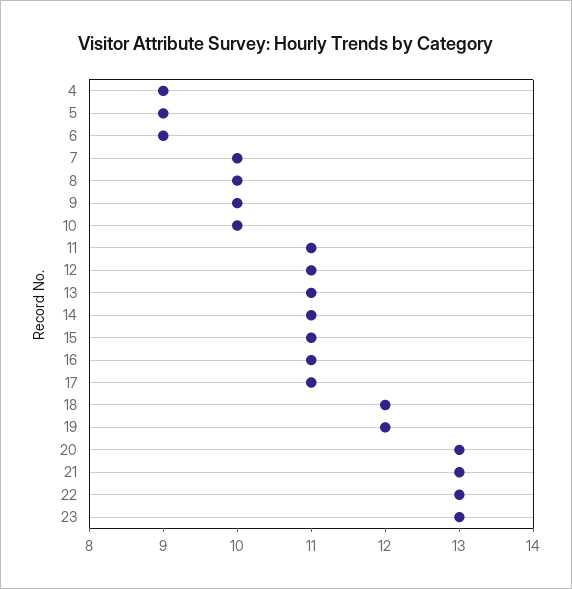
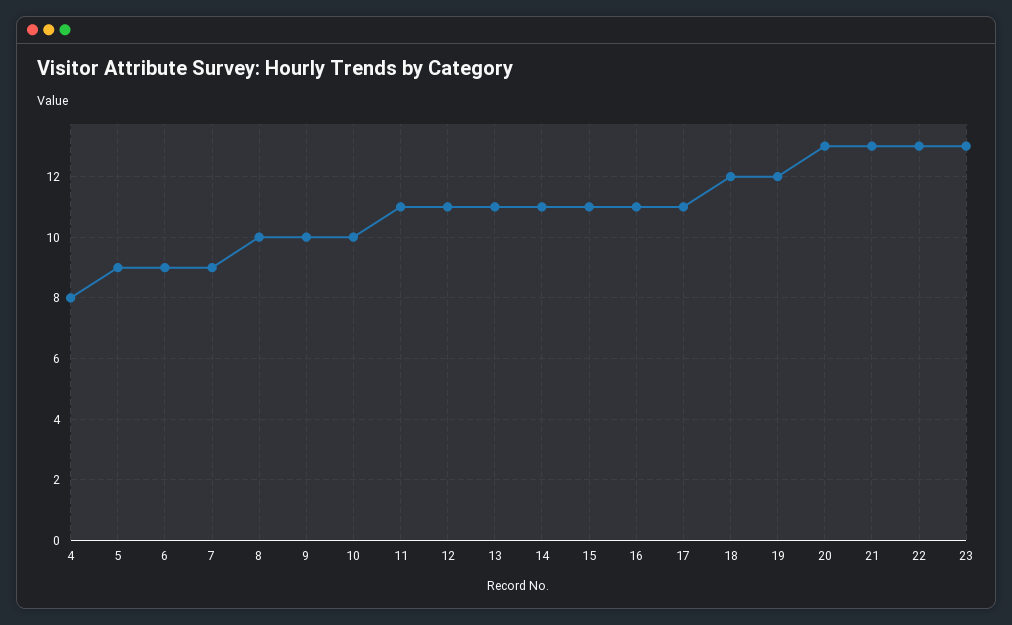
  {
-   "4": 9,
+   "4": 8,
    "5": 9,
    "6": 9,
-   "7": 10,
+   "7": 9,
    "8": 10,
    "9": 10,
    "10": 10,
    "11": 11,
    "12": 11,
    "13": 11,
    "14": 11,
    "15": 11,
    "16": 11,
    "17": 11,
    "18": 12,
    "19": 12,
    "20": 13,
    "21": 13,
    "22": 13,
    "23": 13
  }

